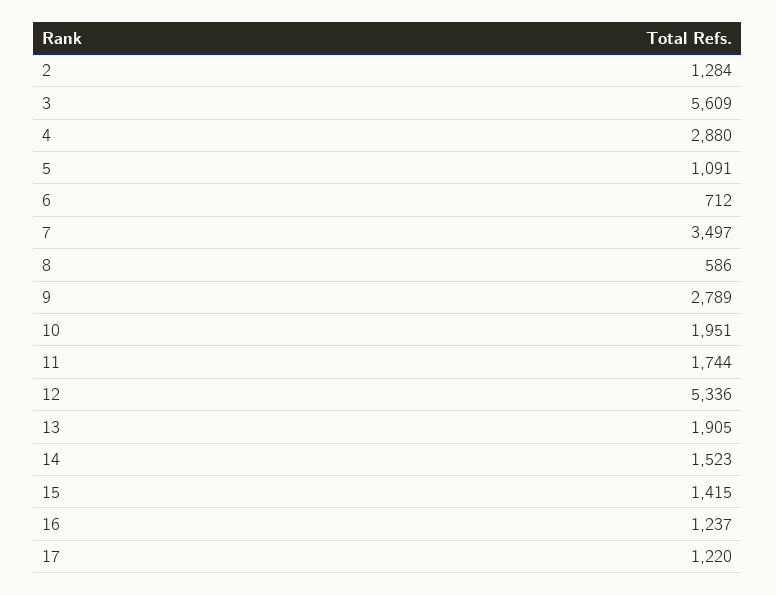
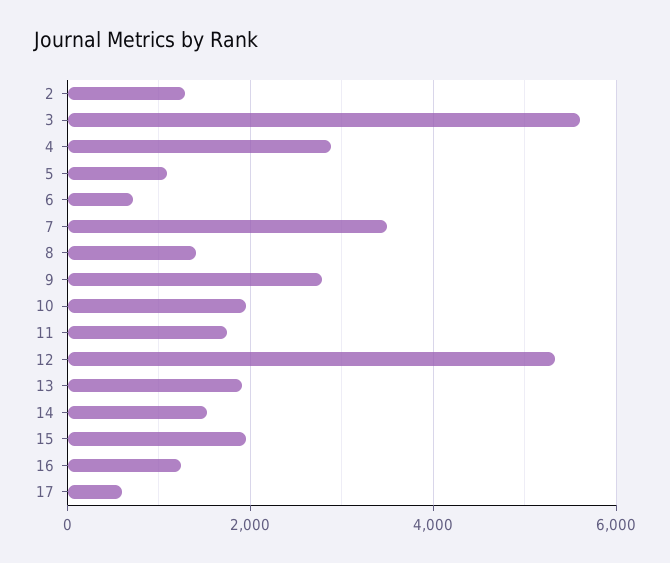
  {
    "2": 1284,
    "3": 5609,
    "4": 2880,
    "5": 1091,
    "6": 712,
    "7": 3497,
-   "8": 586,
+   "8": 1400,
    "9": 2789,
    "10": 1951,
    "11": 1744,
    "12": 5336,
    "13": 1905,
    "14": 1523,
-   "15": 1415,
+   "15": 2000,
    "16": 1237,
-   "17": 1220
+   "17": 600
  }

